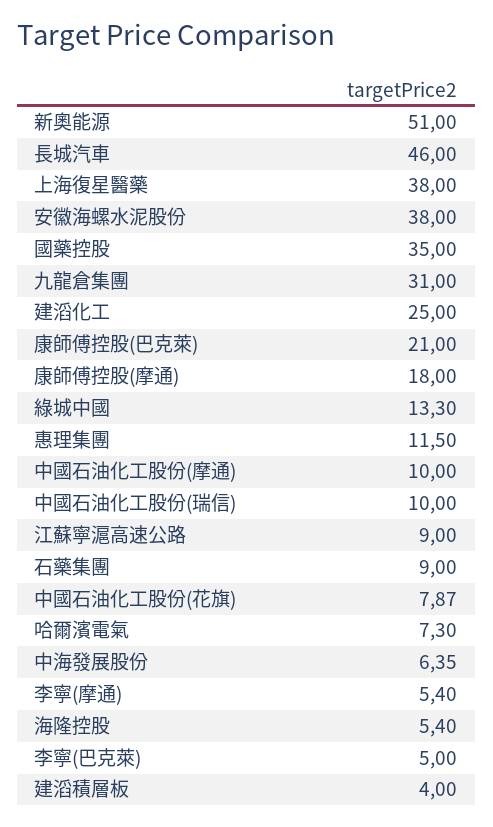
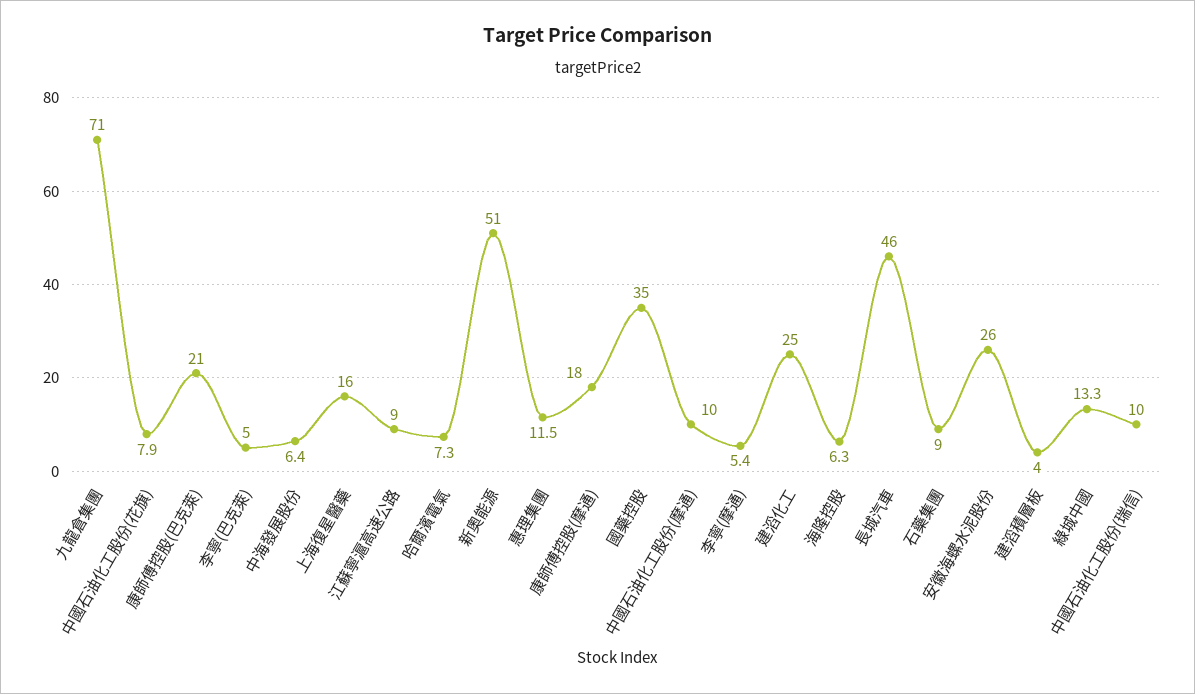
  {
    "新奧能源": 51,
    "長城汽車": 46,
-   "上海復星醫藥": 38,
+   "上海復星醫藥": 16,
-   "安徽海螺水泥股份": 38,
+   "安徽海螺水泥股份": 26,
    "國藥控股": 35,
-   "九龍倉集團": 31,
+   "九龍倉集團": 71,
    "建滔化工": 25,
    "康師傅控股(巴克萊)": 21,
    "康師傅控股(摩通)": 18,
    "綠城中國": 13.3,
    "惠理集團": 11.5,
    "中國石油化工股份(摩通)": 10,
    "中國石油化工股份(瑞信)": 10,
    "江蘇寧滬高速公路": 9,
    "石藥集團": 9,
    "中國石油化工股份(花旗)": 7.87,
    "哈爾濱電氣": 7.3,
    "中海發展股份": 6.35,
    "李寧(摩通)": 5.4,
-   "海隆控股": 5.4,
+   "海隆控股": 6.3,
    "李寧(巴克萊)": 5,
    "建滔積層板": 4
  }

